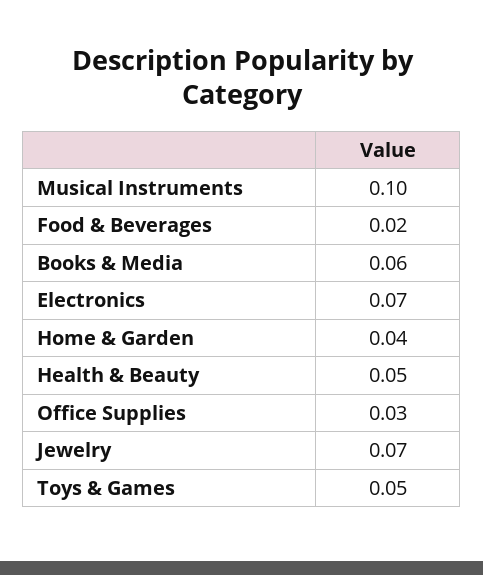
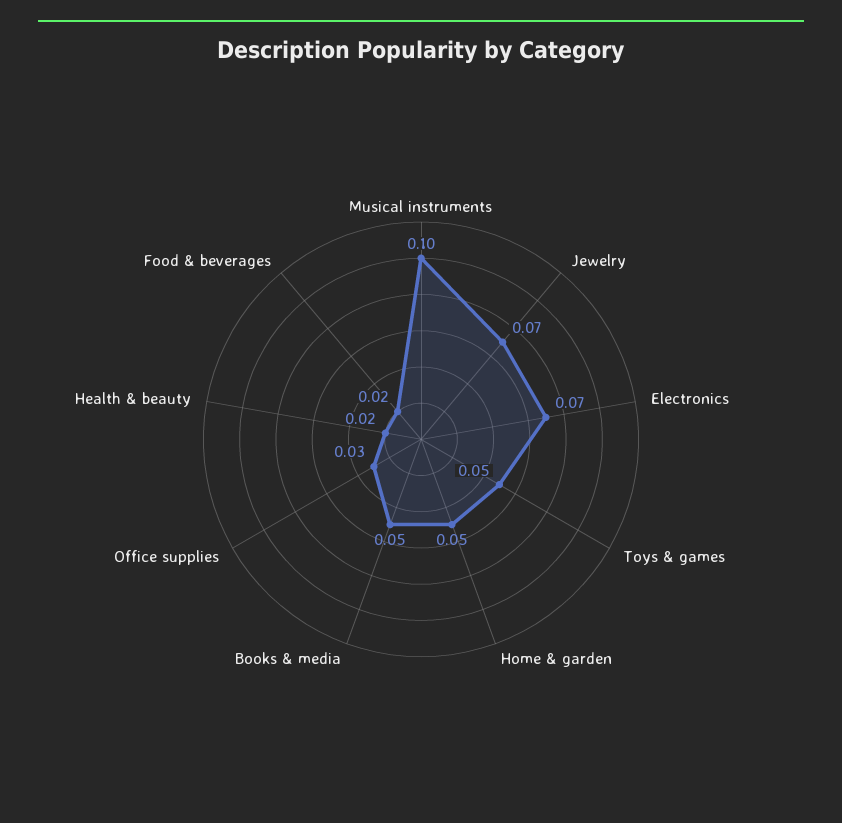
  {
    "Musical Instruments": 0.1,
    "Food & Beverages": 0.02,
-   "Books & Media": 0.06,
+   "Books & Media": 0.05,
    "Electronics": 0.07,
-   "Home & Garden": 0.04,
+   "Home & Garden": 0.05,
-   "Health & Beauty": 0.05,
+   "Health & Beauty": 0.02,
    "Office Supplies": 0.03,
    "Jewelry": 0.07,
    "Toys & Games": 0.05
  }

